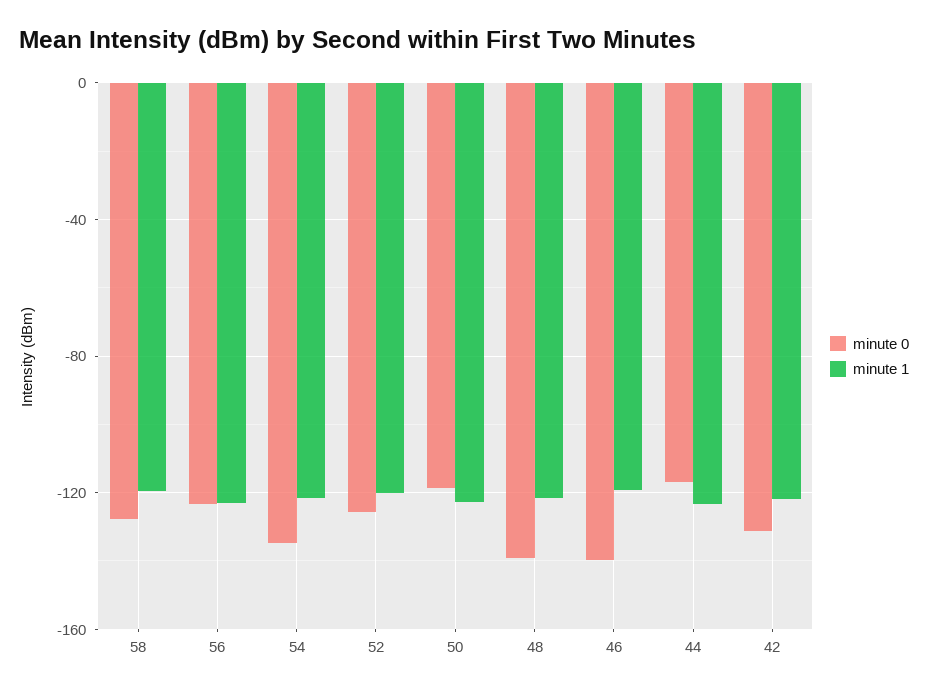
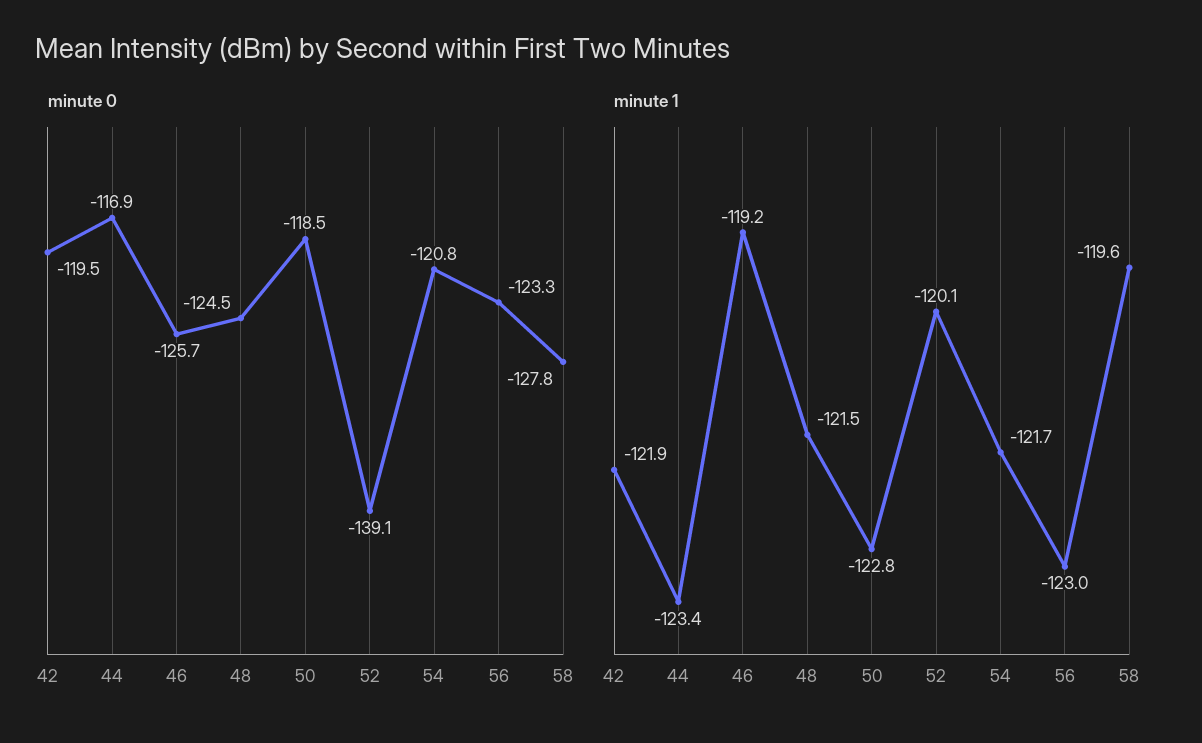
  {
    "minute 0": {
      "58": -127.8,
      "56": -123.3,
-     "54": -135,
+     "54": -120.8,
-     "52": -125,
+     "52": -139.1,
      "50": -118.5,
-     "48": -140,
+     "48": -124.5,
-     "46": -140,
+     "46": -125.7,
      "44": -116.9,
-     "42": -130
+     "42": -119.5
    },
    "minute 1": {
      "58": -119.6,
      "56": -123,
      "54": -121.7,
      "52": -120.1,
      "50": -122.8,
      "48": -121.5,
      "46": -119.2,
      "44": -123.4,
      "42": -121.9
    }
  }

